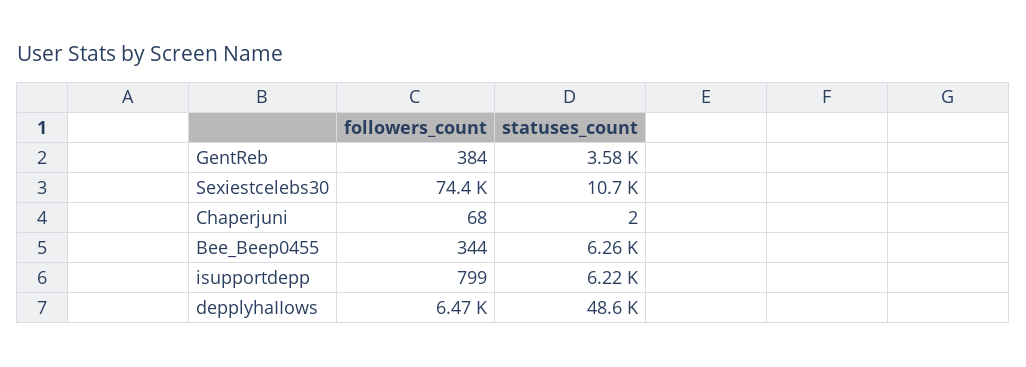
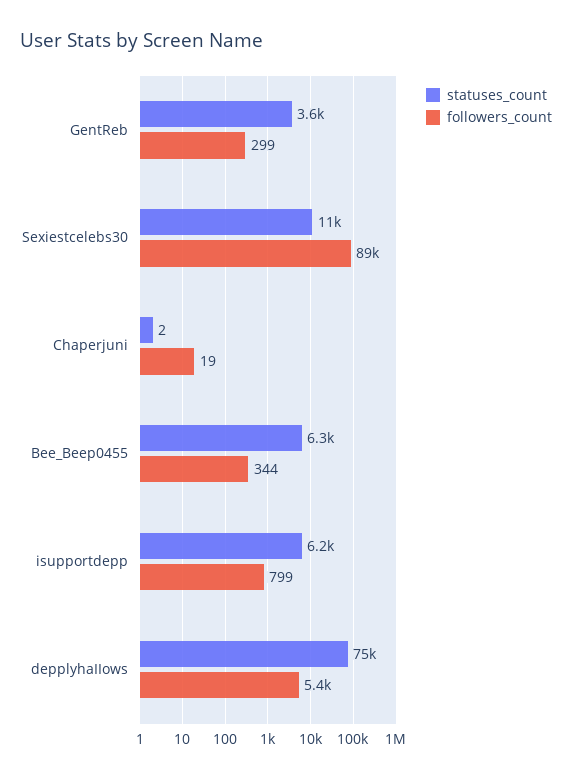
  {
    "followers_count": {
-     "GentReb": 384,
+     "GentReb": 299,
-     "Sexiestcelebs30": 74400,
+     "Sexiestcelebs30": 89000,
-     "Chaperjuni": 68,
+     "Chaperjuni": 19,
      "Bee_Beep0455": 344,
      "isupportdepp": 799,
-     "depplyhaIIows": 6470
+     "depplyhaIIows": 5400
    },
    "statuses_count": {
      "GentReb": 3580,
      "Sexiestcelebs30": 10700,
      "Chaperjuni": 2,
      "Bee_Beep0455": 6260,
      "isupportdepp": 6220,
-     "depplyhaIIows": 48600
+     "depplyhaIIows": 75000
    }
  }

